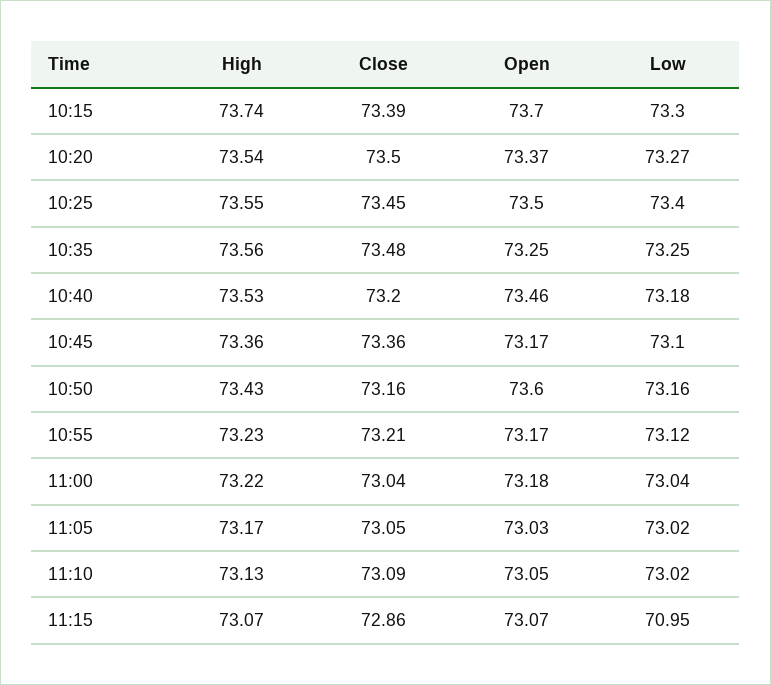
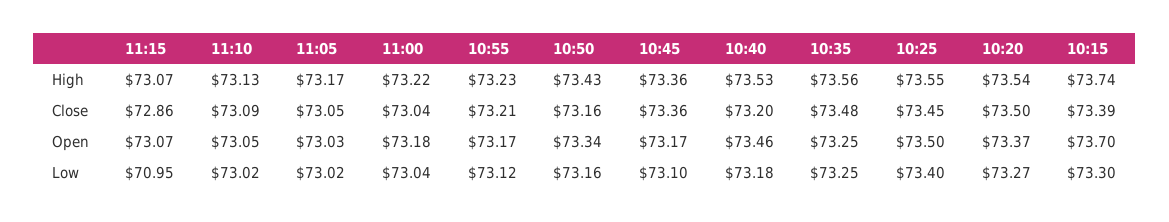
  {
    "High": {
      "10:15": 73.74,
      "10:20": 73.54,
      "10:25": 73.55,
      "10:35": 73.56,
      "10:40": 73.53,
      "10:45": 73.36,
      "10:50": 73.43,
      "10:55": 73.23,
      "11:00": 73.22,
      "11:05": 73.17,
      "11:10": 73.13,
      "11:15": 73.07
    },
    "Close": {
      "10:15": 73.39,
      "10:20": 73.5,
      "10:25": 73.45,
      "10:35": 73.48,
      "10:40": 73.2,
      "10:45": 73.36,
      "10:50": 73.16,
      "10:55": 73.21,
      "11:00": 73.04,
      "11:05": 73.05,
      "11:10": 73.09,
      "11:15": 72.86
    },
    "Open": {
      "10:15": 73.7,
      "10:20": 73.37,
      "10:25": 73.5,
      "10:35": 73.25,
      "10:40": 73.46,
      "10:45": 73.17,
-     "10:50": 73.6,
+     "10:50": 73.34,
      "10:55": 73.17,
      "11:00": 73.18,
      "11:05": 73.03,
      "11:10": 73.05,
      "11:15": 73.07
    },
    "Low": {
      "10:15": 73.3,
      "10:20": 73.27,
      "10:25": 73.4,
      "10:35": 73.25,
      "10:40": 73.18,
      "10:45": 73.1,
      "10:50": 73.16,
      "10:55": 73.12,
      "11:00": 73.04,
      "11:05": 73.02,
      "11:10": 73.02,
      "11:15": 70.95
    }
  }

